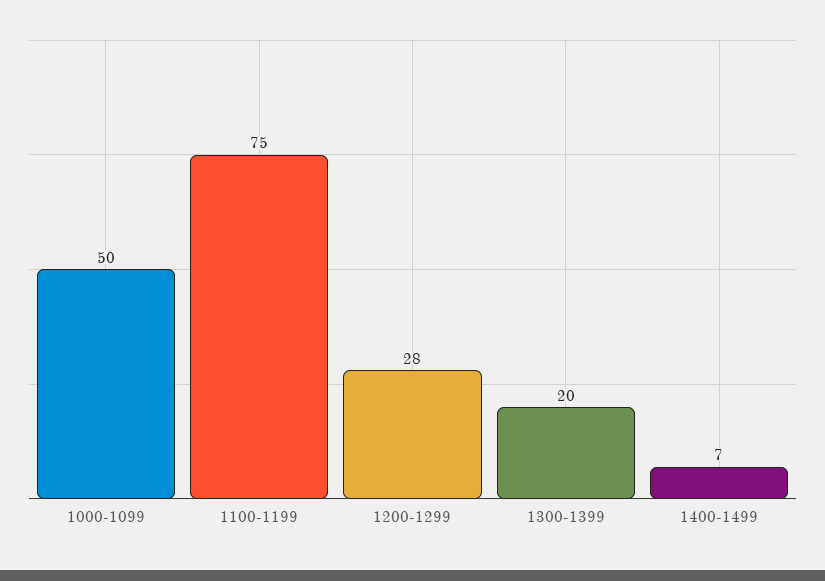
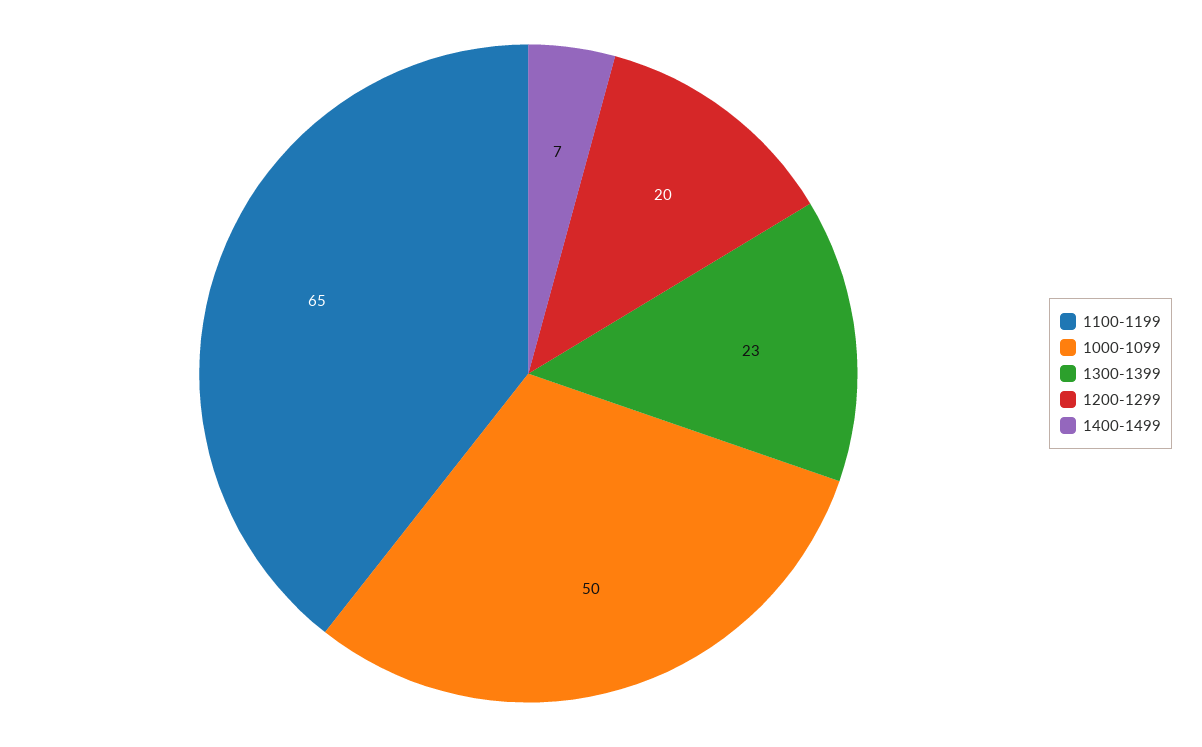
  {
    "1000-1099": 50,
-   "1100-1199": 75,
+   "1100-1199": 65,
-   "1200-1299": 28,
+   "1200-1299": 20,
-   "1300-1399": 20,
+   "1300-1399": 23,
    "1400-1499": 7
  }

